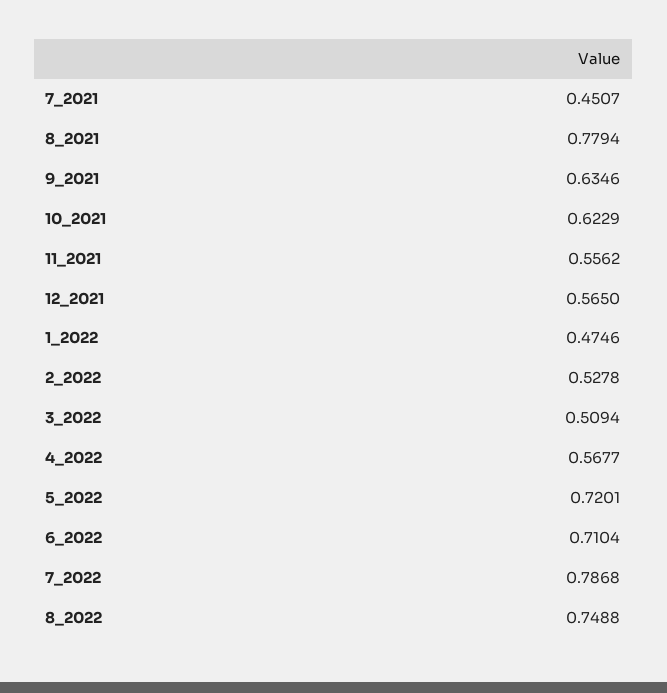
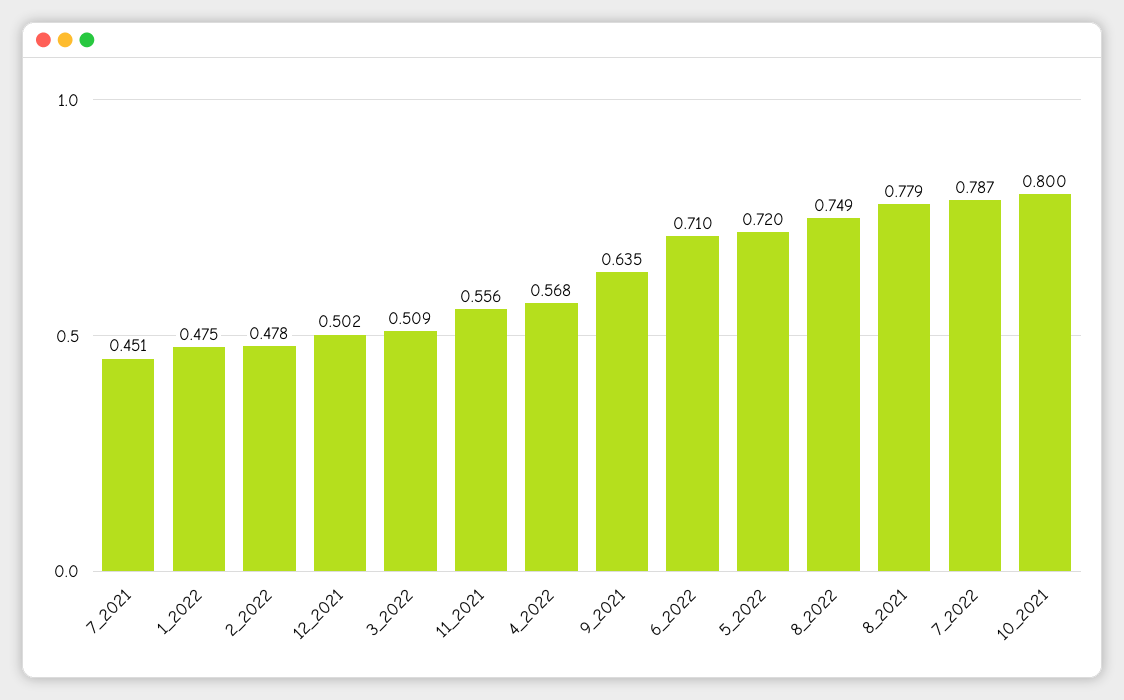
  {
    "7_2021": 0.4507,
    "8_2021": 0.7794,
    "9_2021": 0.6346,
-   "10_2021": 0.6229,
+   "10_2021": 0.8,
    "11_2021": 0.5562,
-   "12_2021": 0.565,
+   "12_2021": 0.502,
    "1_2022": 0.4746,
-   "2_2022": 0.5278,
+   "2_2022": 0.478,
    "3_2022": 0.5094,
    "4_2022": 0.5677,
    "5_2022": 0.7201,
    "6_2022": 0.7104,
    "7_2022": 0.7868,
    "8_2022": 0.7488
  }

